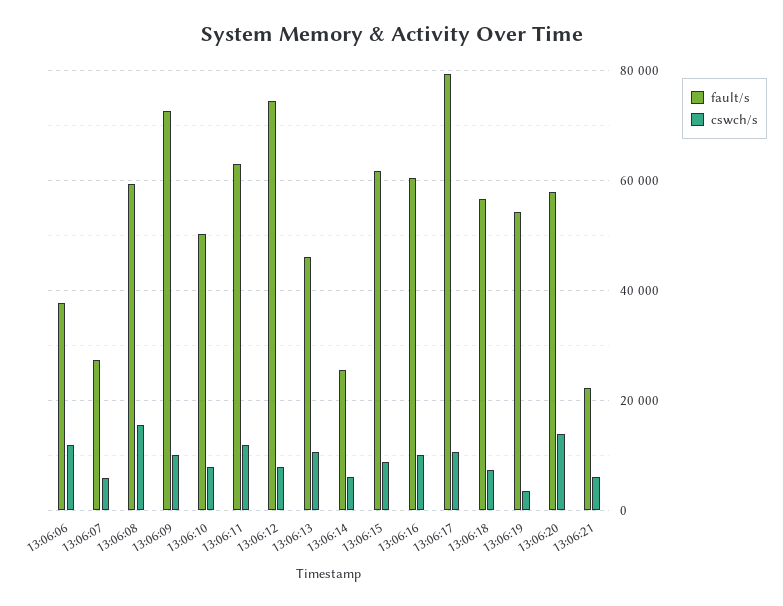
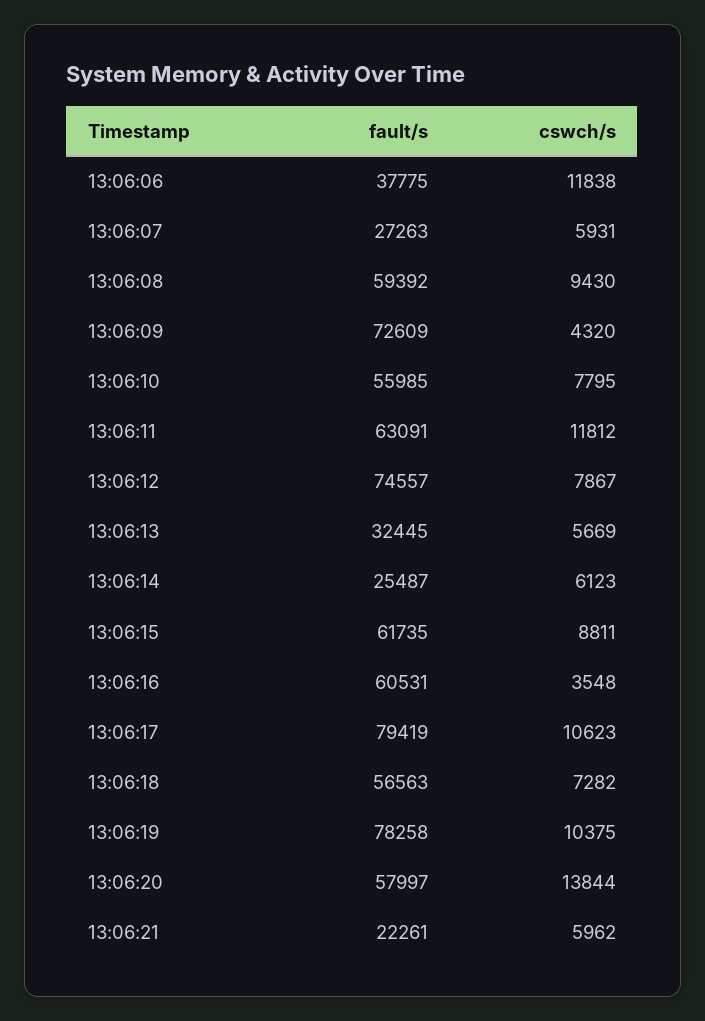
  {
    "fault/s": {
      "13:06:06": 37775,
      "13:06:07": 27263,
      "13:06:08": 59392,
      "13:06:09": 72609,
-     "13:06:10": 50000,
+     "13:06:10": 55985,
      "13:06:11": 63091,
      "13:06:12": 74557,
-     "13:06:13": 46000,
+     "13:06:13": 32445,
      "13:06:14": 25487,
      "13:06:15": 61735,
      "13:06:16": 60531,
      "13:06:17": 79419,
      "13:06:18": 56563,
-     "13:06:19": 54000,
+     "13:06:19": 78258,
      "13:06:20": 57997,
      "13:06:21": 22261
    },
    "cswch/s": {
      "13:06:06": 11838,
      "13:06:07": 5931,
-     "13:06:08": 16000,
+     "13:06:08": 9430,
-     "13:06:09": 10000,
+     "13:06:09": 4320,
      "13:06:10": 7795,
      "13:06:11": 11812,
      "13:06:12": 7867,
-     "13:06:13": 10000,
+     "13:06:13": 5669,
      "13:06:14": 6123,
      "13:06:15": 8811,
-     "13:06:16": 10000,
+     "13:06:16": 3548,
      "13:06:17": 10623,
      "13:06:18": 7282,
-     "13:06:19": 4000,
+     "13:06:19": 10375,
      "13:06:20": 13844,
      "13:06:21": 5962
    }
  }

